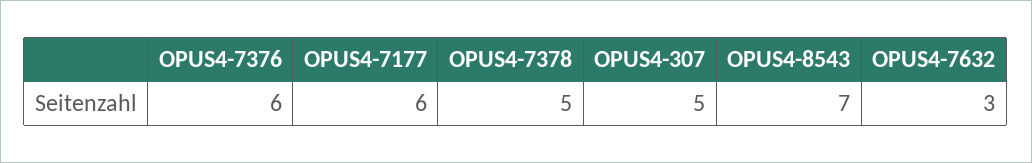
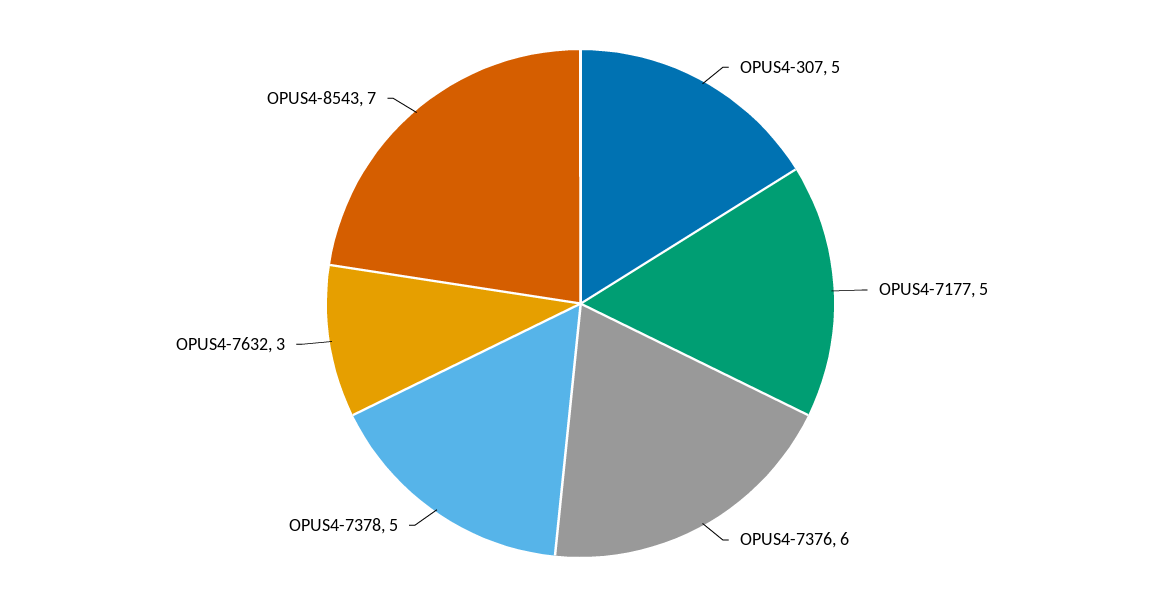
  {
    "OPUS4-7376": 6,
-   "OPUS4-7177": 6,
+   "OPUS4-7177": 5,
    "OPUS4-7378": 5,
    "OPUS4-307": 5,
    "OPUS4-8543": 7,
    "OPUS4-7632": 3
  }

